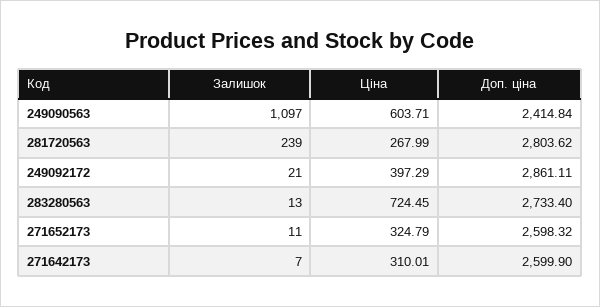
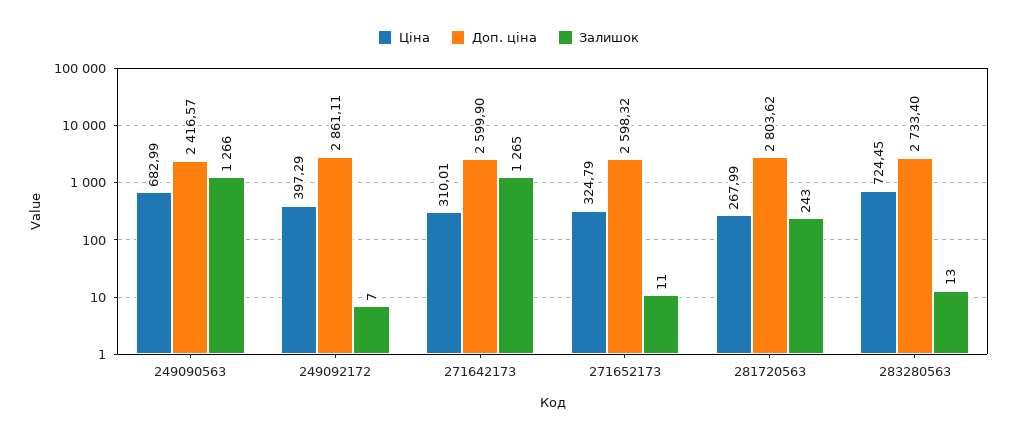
  {
    "Залишок": {
-     "249090563": 1097,
+     "249090563": 1266,
-     "281720563": 239,
+     "281720563": 243,
-     "249092172": 21,
+     "249092172": 7,
      "283280563": 13,
      "271652173": 11,
-     "271642173": 7
+     "271642173": 1265
    },
    "Ціна": {
-     "249090563": 603.71,
+     "249090563": 682.99,
      "281720563": 267.99,
      "249092172": 397.29,
      "283280563": 724.45,
      "271652173": 324.79,
      "271642173": 310.01
    },
    "Доп. ціна": {
-     "249090563": 2414.84,
+     "249090563": 2416.57,
      "281720563": 2803.62,
      "249092172": 2861.11,
      "283280563": 2733.4,
      "271652173": 2598.32,
      "271642173": 2599.9
    }
  }

